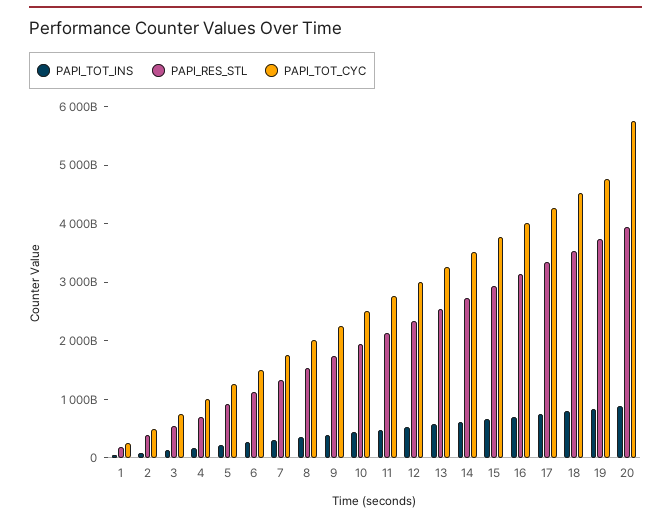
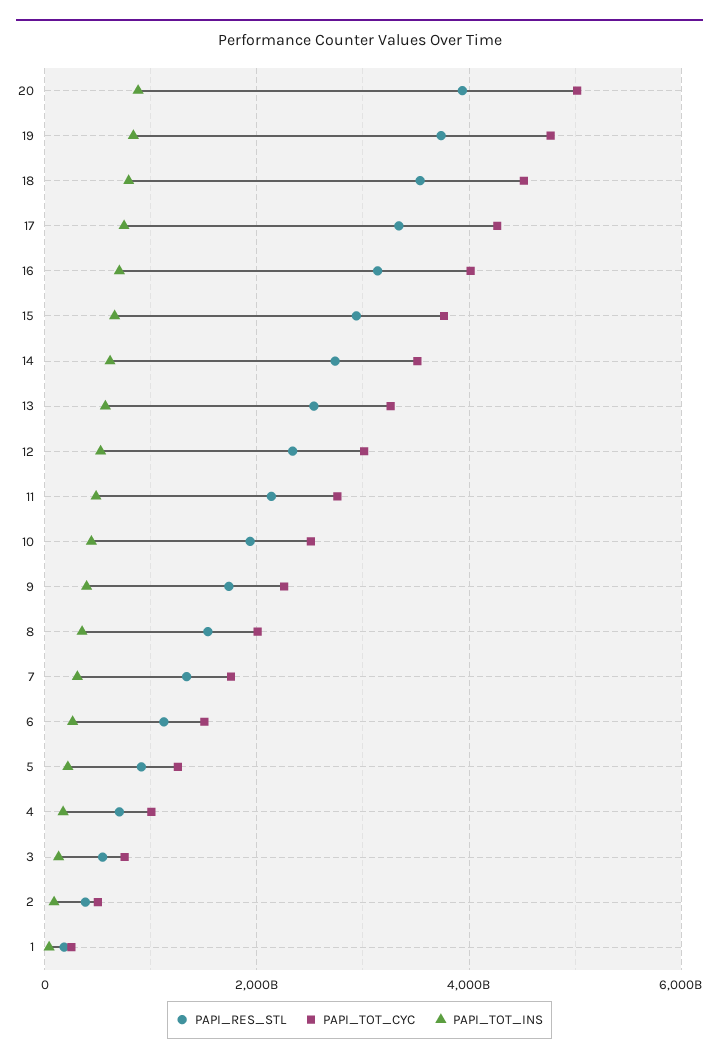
  {
    "PAPI_TOT_INS": {
      "1": 0,
      "2": 0,
      "3": 200000000000,
      "4": 200000000000,
      "5": 200000000000,
      "6": 200000000000,
      "7": 400000000000,
      "8": 400000000000,
      "9": 400000000000,
      "10": 400000000000,
      "11": 400000000000,
      "12": 600000000000,
      "13": 600000000000,
      "14": 600000000000,
      "15": 600000000000,
      "16": 800000000000,
      "17": 800000000000,
      "18": 800000000000,
      "19": 800000000000,
      "20": 800000000000
    },
    "PAPI_RES_STL": {
      "1": 200000000000,
      "2": 400000000000,
      "3": 600000000000,
      "4": 800000000000,
      "5": 1000000000000,
      "6": 1200000000000,
      "7": 1400000000000,
      "8": 1600000000000,
      "9": 1800000000000,
      "10": 2000000000000,
      "11": 2200000000000,
      "12": 2400000000000,
      "13": 2600000000000,
      "14": 2800000000000,
      "15": 3000000000000,
      "16": 3200000000000,
      "17": 3400000000000,
      "18": 3600000000000,
      "19": 3800000000000,
      "20": 4000000000000
    },
    "PAPI_TOT_CYC": {
      "1": 200000000000,
      "2": 600000000000,
      "3": 800000000000,
      "4": 1000000000000,
      "5": 1200000000000,
      "6": 1600000000000,
      "7": 1800000000000,
      "8": 2000000000000,
      "9": 2200000000000,
      "10": 2600000000000,
      "11": 2800000000000,
      "12": 3000000000000,
      "13": 3200000000000,
      "14": 3600000000000,
      "15": 3800000000000,
      "16": 4000000000000,
      "17": 4200000000000,
      "18": 4600000000000,
      "19": 4800000000000,
-     "20": 5800000000000
+     "20": 5000000000000
    }
  }

